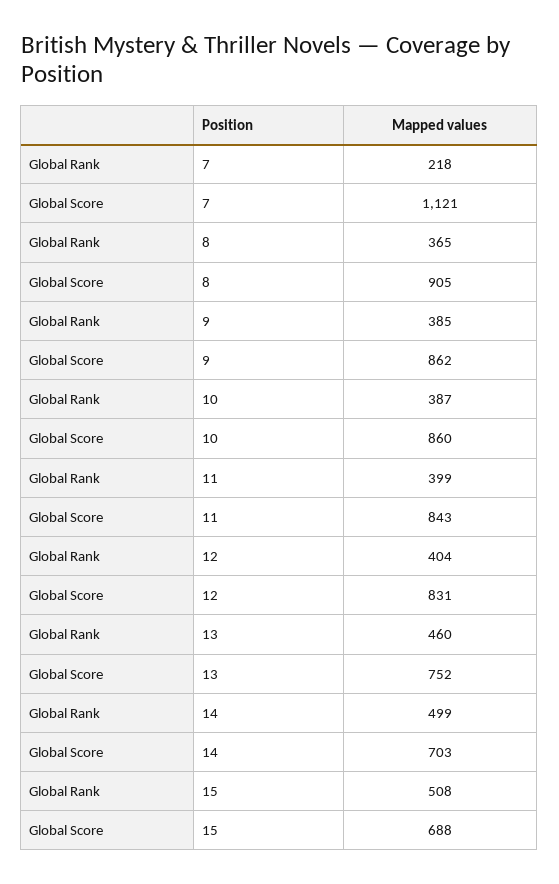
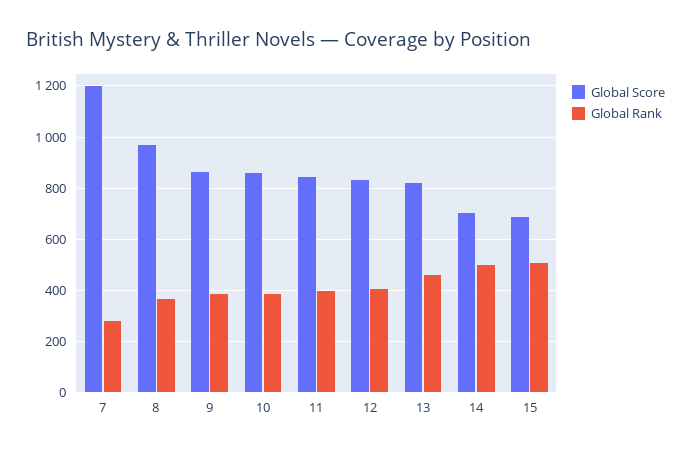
  {
    "Global Rank": {
-     "7": 218,
+     "7": 275,
      "8": 365,
      "9": 385,
      "10": 387,
      "11": 399,
      "12": 404,
      "13": 460,
      "14": 499,
      "15": 508
    },
    "Global Score": {
-     "7": 1121,
+     "7": 1200,
-     "8": 905,
+     "8": 975,
      "9": 862,
      "10": 860,
      "11": 843,
      "12": 831,
-     "13": 752,
+     "13": 825,
      "14": 703,
      "15": 688
    }
  }

